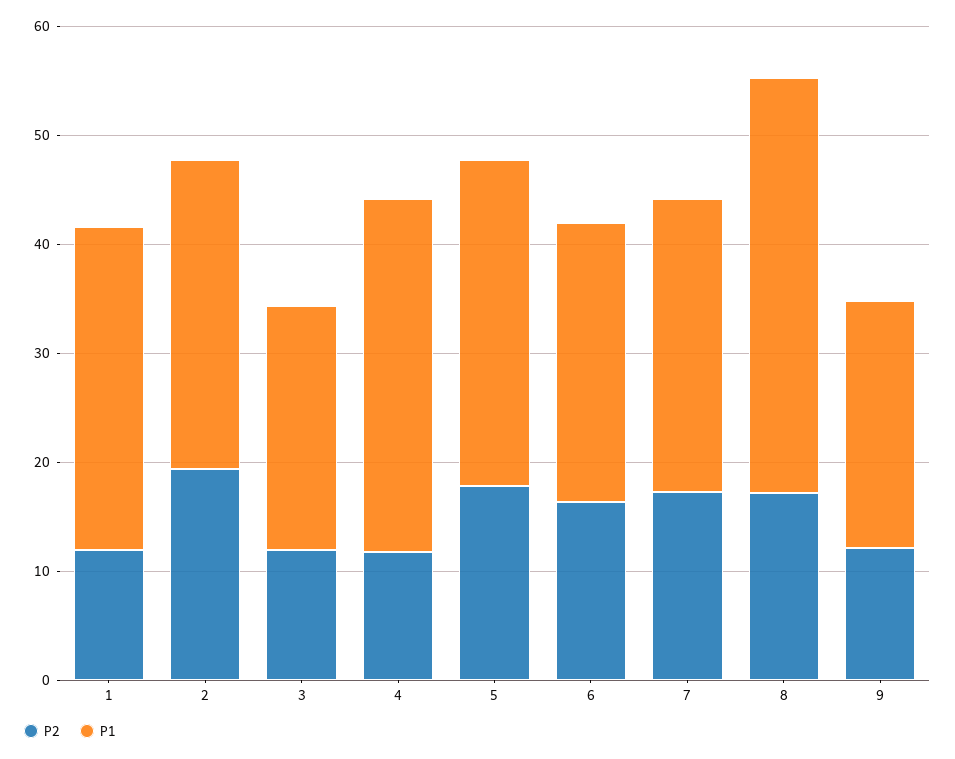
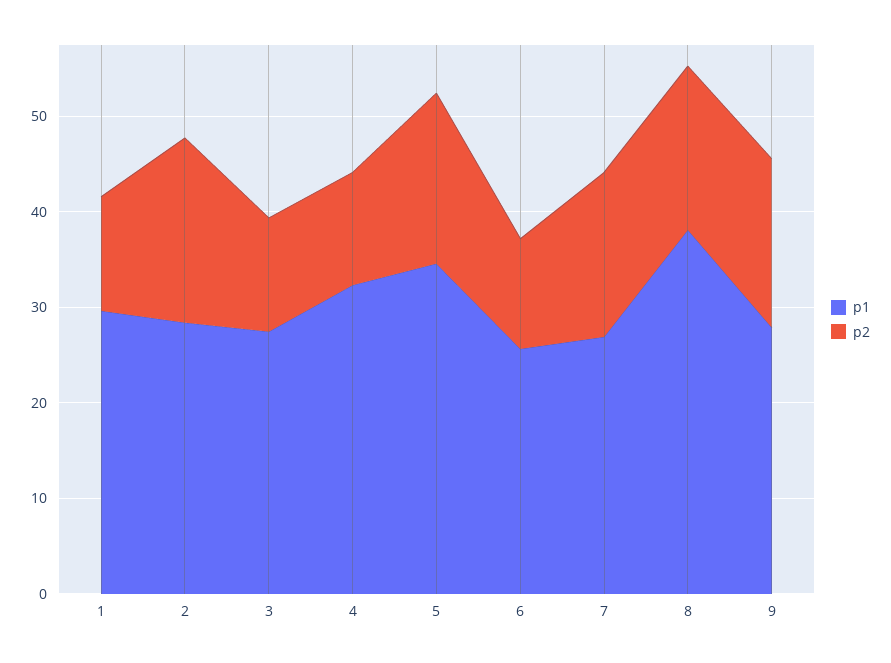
  {
    "P2": {
      "1": 12,
      "2": 20,
      "3": 12,
      "4": 12,
      "5": 18,
-     "6": 16,
+     "6": 12,
      "7": 18,
      "8": 18,
-     "9": 12
+     "9": 18
    },
    "P1": {
      "1": 30,
      "2": 28,
-     "3": 22,
+     "3": 28,
      "4": 32,
-     "5": 30,
+     "5": 34,
      "6": 26,
      "7": 26,
      "8": 38,
-     "9": 22
+     "9": 28
    }
  }

